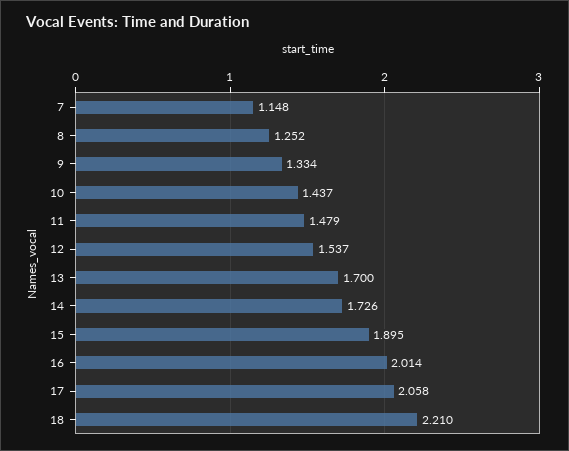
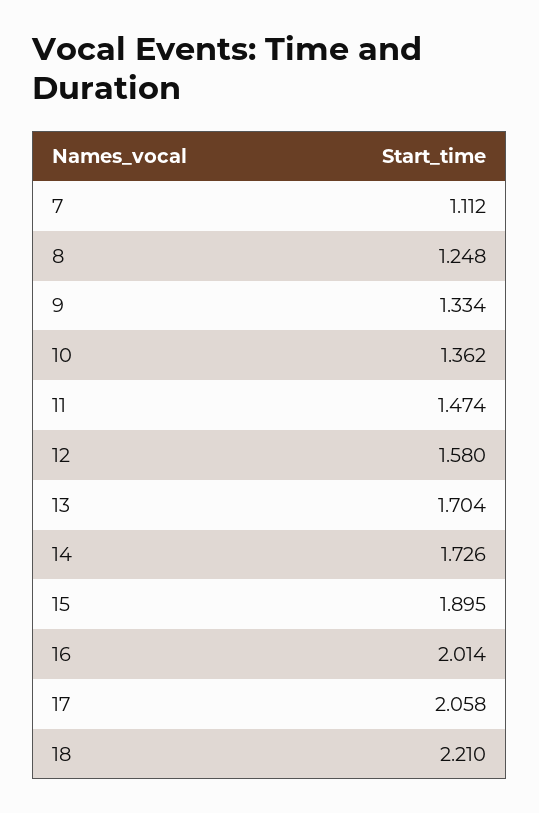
  {
-   "7": 1.148,
+   "7": 1.112,
-   "8": 1.252,
+   "8": 1.248,
    "9": 1.334,
-   "10": 1.437,
+   "10": 1.362,
-   "11": 1.479,
+   "11": 1.474,
-   "12": 1.537,
+   "12": 1.58,
-   "13": 1.7,
+   "13": 1.704,
    "14": 1.726,
    "15": 1.895,
    "16": 2.014,
    "17": 2.058,
    "18": 2.21
  }

